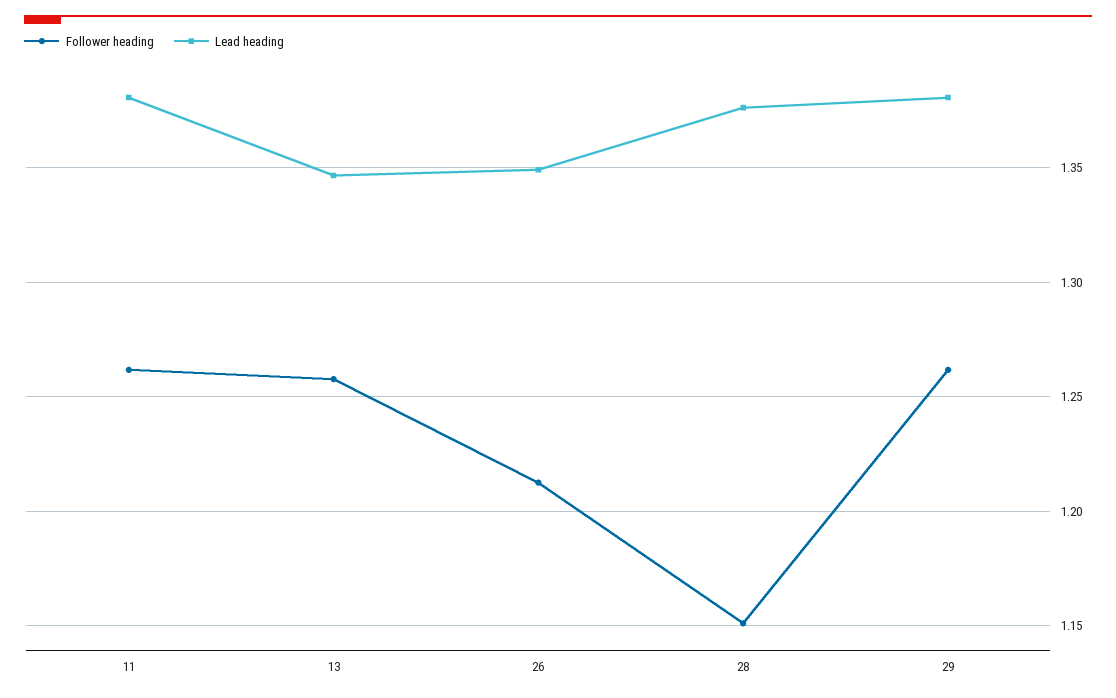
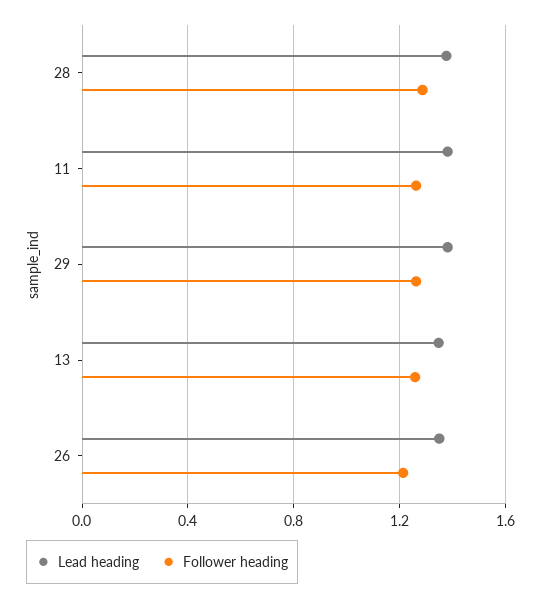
  {
    "Follower heading": {
      "11": 1.26,
      "13": 1.26,
      "26": 1.215,
-     "28": 1.15,
+     "28": 1.3,
      "29": 1.26
    },
    "Lead heading": {
      "11": 1.38,
      "13": 1.345,
      "26": 1.35,
      "28": 1.375,
      "29": 1.38
    }
  }

